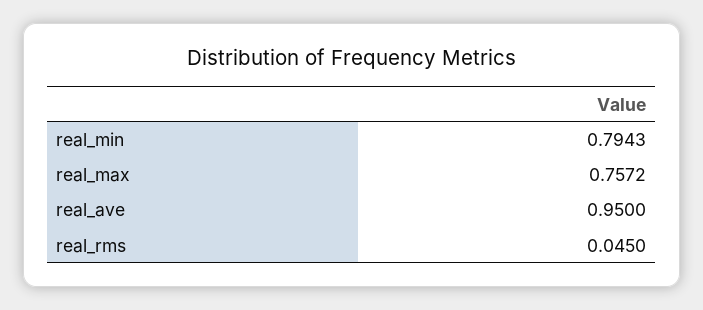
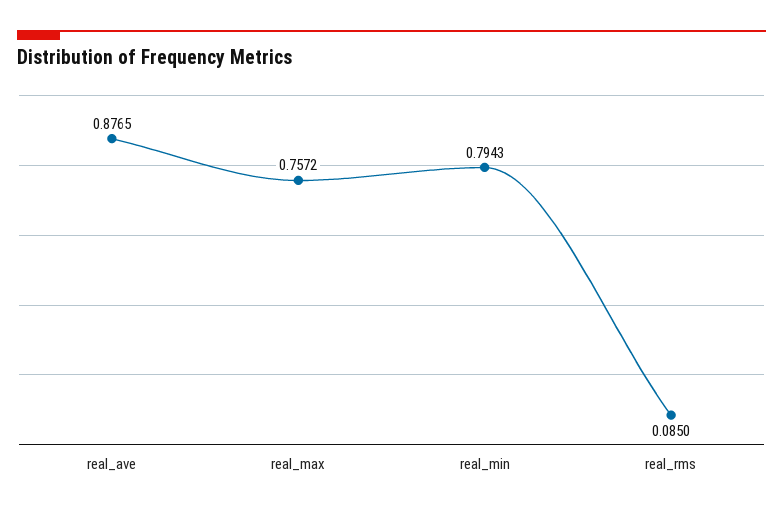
  {
    "real_min": 0.7943,
    "real_max": 0.7572,
-   "real_ave": 0.95,
+   "real_ave": 0.8765,
-   "real_rms": 0.045
+   "real_rms": 0.085
  }

